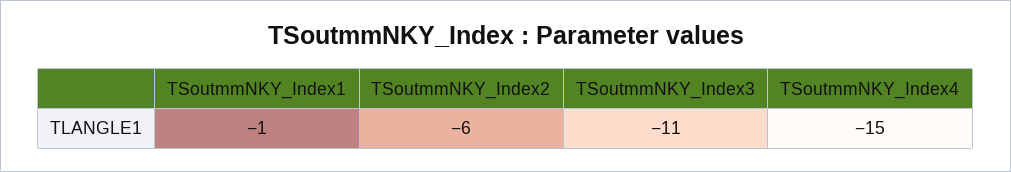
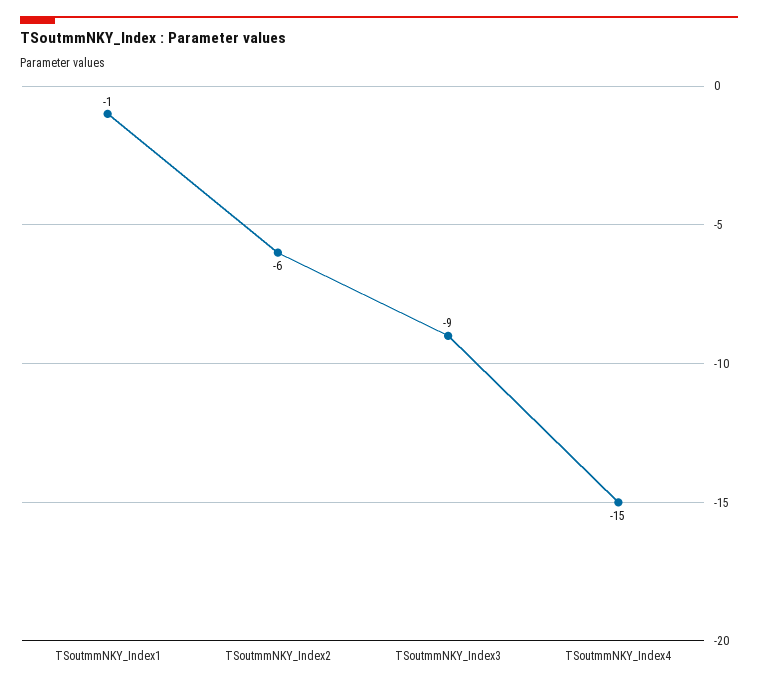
  {
    "TSoutmmNKY_Index1": -1,
    "TSoutmmNKY_Index2": -6,
-   "TSoutmmNKY_Index3": -11,
+   "TSoutmmNKY_Index3": -9,
    "TSoutmmNKY_Index4": -15
  }

